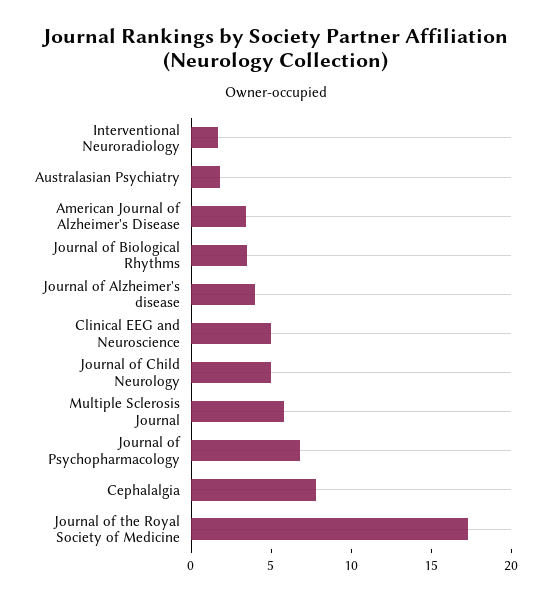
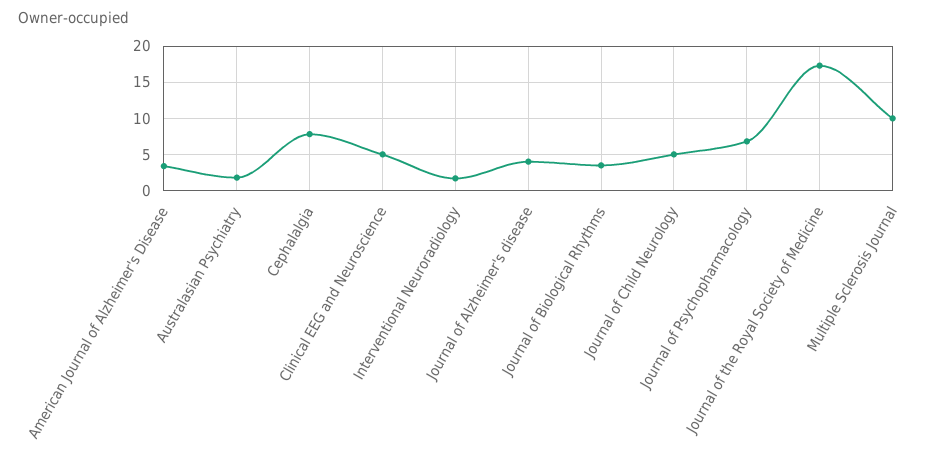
  {
    "Interventional Neuroradiology": 2,
    "Australasian Psychiatry": 2,
    "American Journal of Alzheimer's Disease": 3,
    "Journal of Biological Rhythms": 4,
    "Journal of Alzheimer's disease": 4,
    "Clinical EEG and Neuroscience": 5,
    "Journal of Child Neurology": 5,
-   "Multiple Sclerosis Journal": 6,
+   "Multiple Sclerosis Journal": 10,
    "Journal of Psychopharmacology": 7,
    "Cephalalgia": 8,
    "Journal of the Royal Society of Medicine": 17
  }

